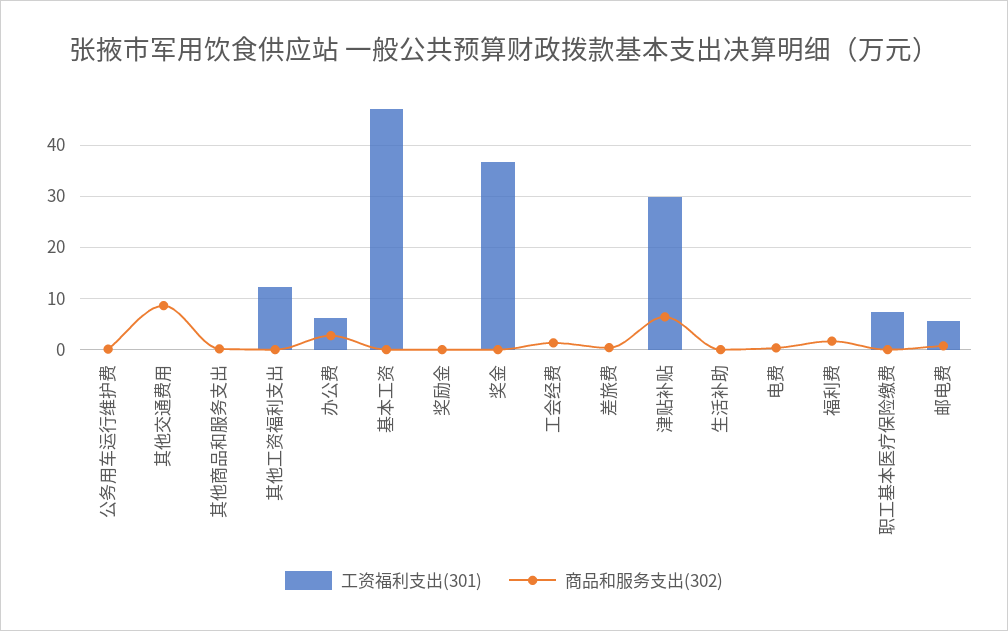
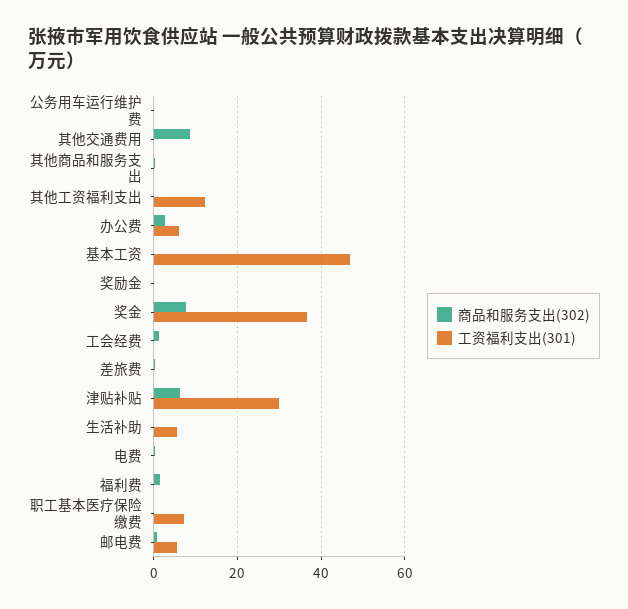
  {
    "工资福利支出(301)": {
      "公务用车运行维护费": 0,
      "其他交通费用": 0,
      "其他商品和服务支出": 0,
      "其他工资福利支出": 12,
      "办公费": 6,
      "基本工资": 46,
      "奖励金": 0,
      "奖金": 36,
      "工会经费": 0,
      "差旅费": 0,
      "津贴补贴": 30,
-     "生活补助": 0,
+     "生活补助": 6,
      "电费": 0,
      "福利费": 0,
      "职工基本医疗保险缴费": 8,
      "邮电费": 6
    },
    "商品和服务支出(302)": {
      "公务用车运行维护费": 0,
      "其他交通费用": 8,
      "其他商品和服务支出": 0,
      "其他工资福利支出": 0,
      "办公费": 2,
      "基本工资": 0,
      "奖励金": 0,
-     "奖金": 0,
+     "奖金": 8,
      "工会经费": 2,
      "差旅费": 0,
      "津贴补贴": 6,
      "生活补助": 0,
      "电费": 0,
      "福利费": 2,
      "职工基本医疗保险缴费": 0,
      "邮电费": 0
    }
  }

